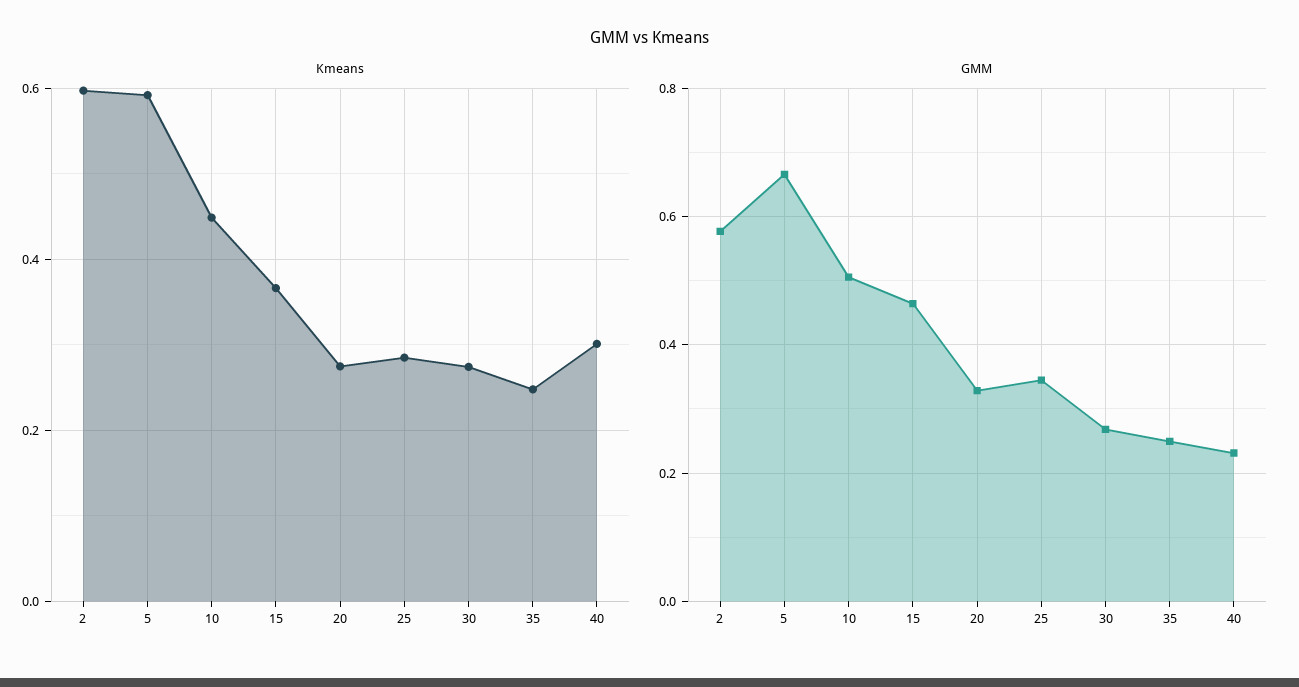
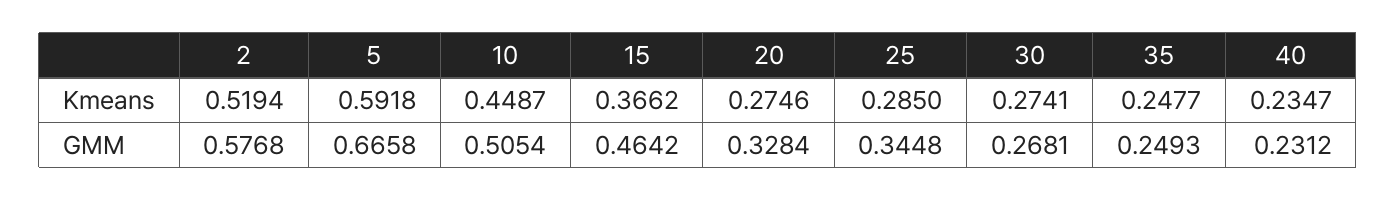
  {
    "Kmeans": {
-     "2": 0.6,
+     "2": 0.5194,
      "5": 0.5918,
      "10": 0.4487,
      "15": 0.3662,
      "20": 0.2746,
      "25": 0.285,
      "30": 0.2741,
      "35": 0.2477,
-     "40": 0.3
+     "40": 0.2347
    },
    "GMM": {
      "2": 0.5768,
      "5": 0.6658,
      "10": 0.5054,
      "15": 0.4642,
      "20": 0.3284,
      "25": 0.3448,
      "30": 0.2681,
      "35": 0.2493,
      "40": 0.2312
    }
  }

